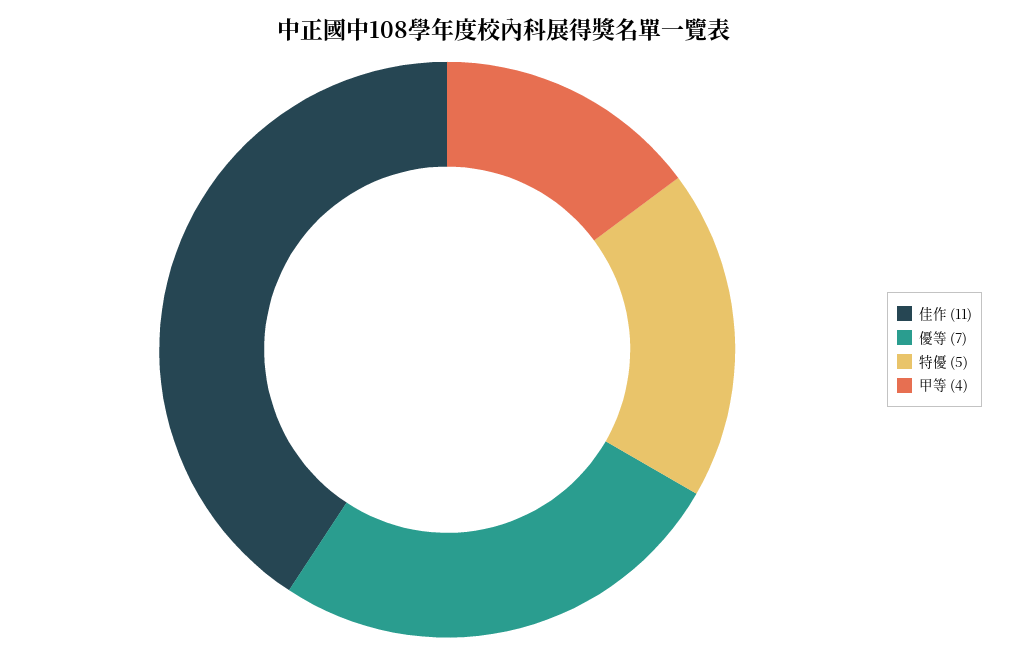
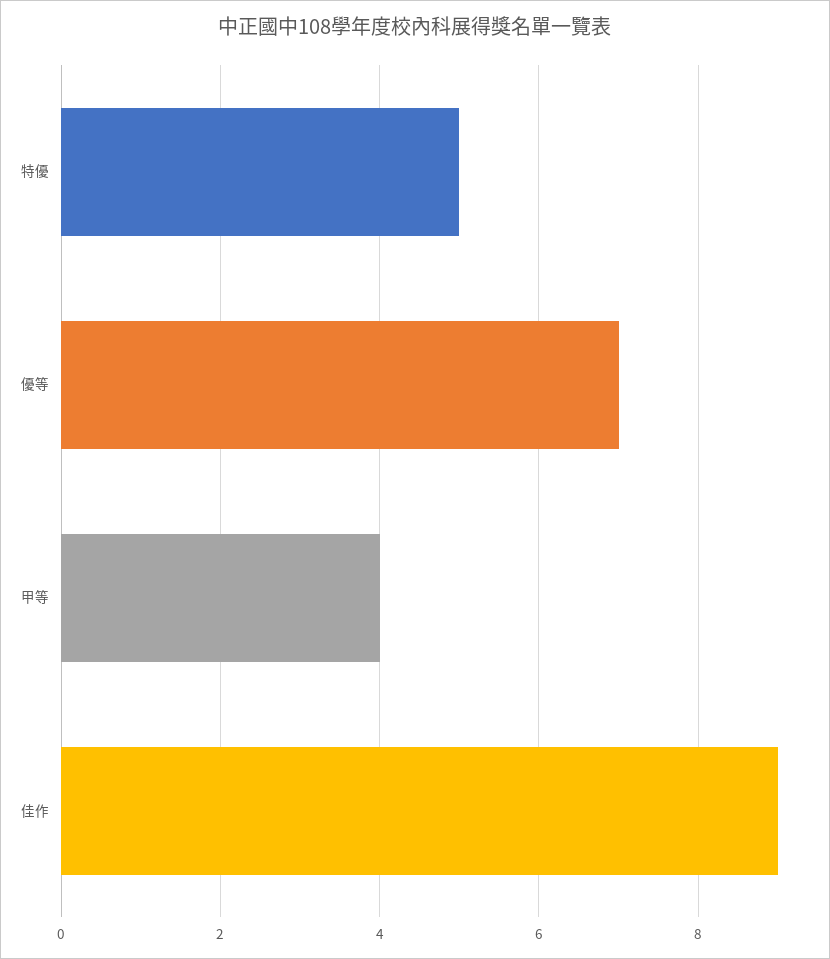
  {
-   "佳作": 11,
+   "佳作": 9,
    "優等": 7,
    "特優": 5,
    "甲等": 4
  }

